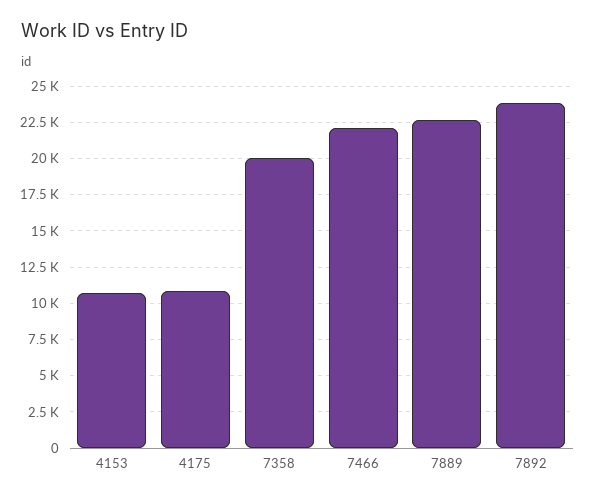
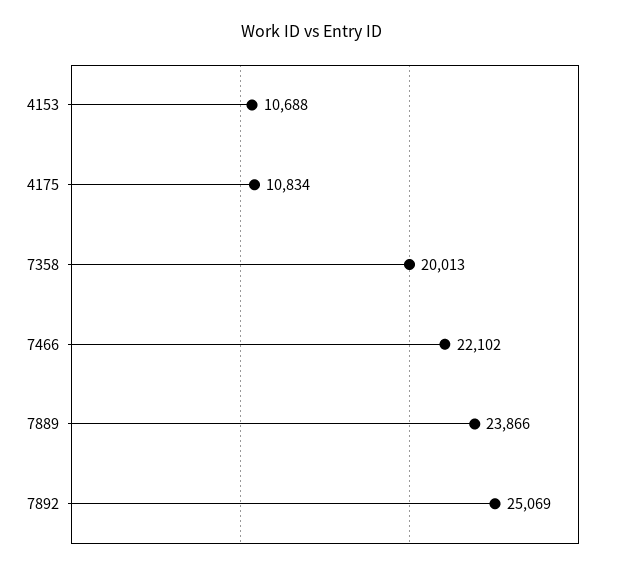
  {
    "4153": 10688,
    "4175": 10834,
    "7358": 20013,
    "7466": 22102,
-   "7889": 22500,
+   "7889": 23866,
-   "7892": 24000
+   "7892": 25069
  }

